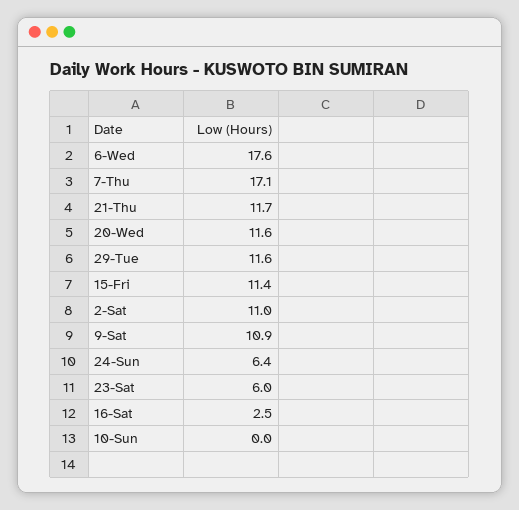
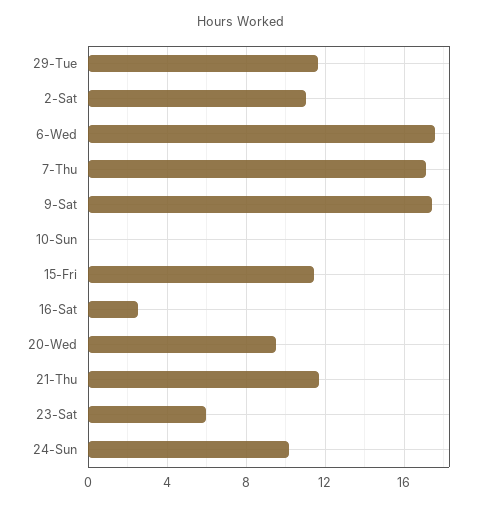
  {
    "6-Wed": 17.6,
    "7-Thu": 17.1,
    "21-Thu": 11.7,
-   "20-Wed": 11.6,
+   "20-Wed": 9.5,
    "29-Tue": 11.6,
    "15-Fri": 11.4,
    "2-Sat": 11,
-   "9-Sat": 10.9,
+   "9-Sat": 17.5,
-   "24-Sun": 6.4,
+   "24-Sun": 10,
    "23-Sat": 6,
    "16-Sat": 2.5,
    "10-Sun": 0
  }

